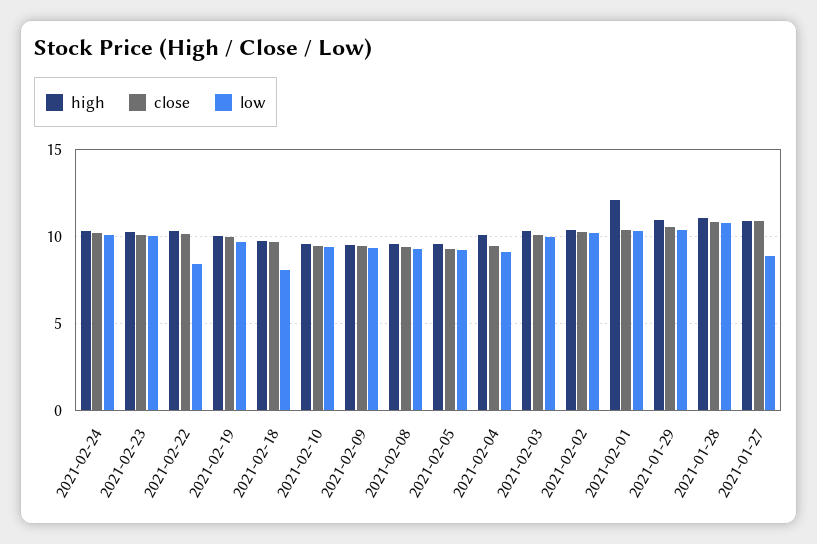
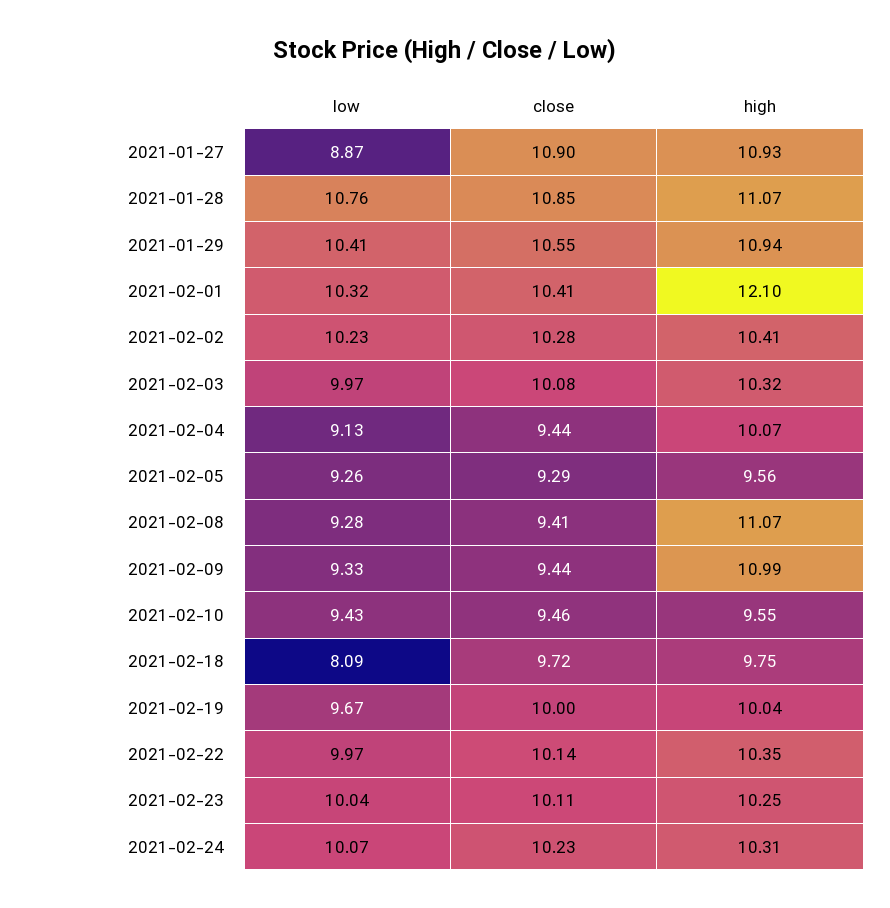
  {
    "high": {
      "2021-02-24": 10.31,
      "2021-02-23": 10.25,
      "2021-02-22": 10.35,
      "2021-02-19": 10.04,
      "2021-02-18": 9.75,
      "2021-02-10": 9.55,
-     "2021-02-09": 9.5,
+     "2021-02-09": 10.99,
-     "2021-02-08": 9.5,
+     "2021-02-08": 11.07,
      "2021-02-05": 9.56,
      "2021-02-04": 10.07,
      "2021-02-03": 10.32,
      "2021-02-02": 10.41,
      "2021-02-01": 12.1,
      "2021-01-29": 10.94,
      "2021-01-28": 11.07,
      "2021-01-27": 10.93
    },
    "close": {
      "2021-02-24": 10.23,
      "2021-02-23": 10.11,
      "2021-02-22": 10.14,
      "2021-02-19": 10,
      "2021-02-18": 9.72,
      "2021-02-10": 9.46,
      "2021-02-09": 9.44,
      "2021-02-08": 9.41,
      "2021-02-05": 9.29,
      "2021-02-04": 9.44,
      "2021-02-03": 10.08,
      "2021-02-02": 10.28,
      "2021-02-01": 10.41,
      "2021-01-29": 10.55,
      "2021-01-28": 10.85,
      "2021-01-27": 10.9
    },
    "low": {
      "2021-02-24": 10.07,
      "2021-02-23": 10.04,
-     "2021-02-22": 8.5,
+     "2021-02-22": 9.97,
      "2021-02-19": 9.67,
      "2021-02-18": 8.09,
      "2021-02-10": 9.43,
      "2021-02-09": 9.33,
      "2021-02-08": 9.28,
      "2021-02-05": 9.26,
      "2021-02-04": 9.13,
      "2021-02-03": 9.97,
      "2021-02-02": 10.23,
      "2021-02-01": 10.32,
      "2021-01-29": 10.41,
      "2021-01-28": 10.76,
      "2021-01-27": 8.87
    }
  }

